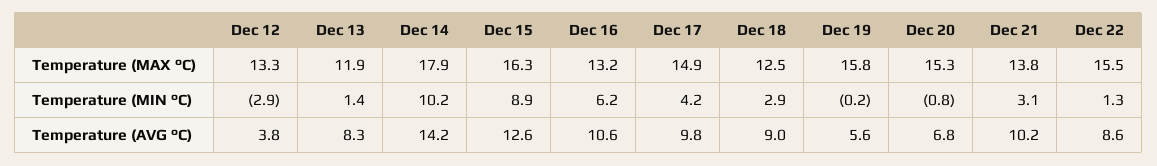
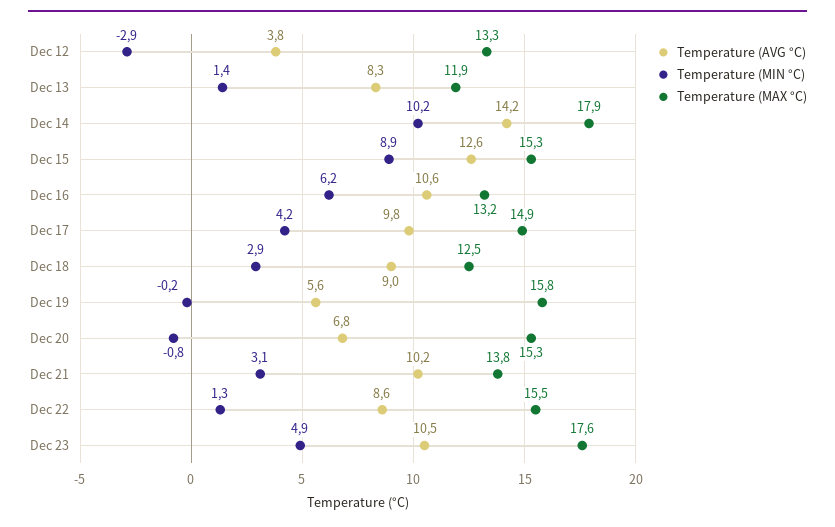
  {
    "Temperature (MAX °C)": {
      "Dec 12": 13.3,
      "Dec 13": 11.9,
      "Dec 14": 17.9,
-     "Dec 15": 16.3,
+     "Dec 15": 15.3,
      "Dec 16": 13.2,
      "Dec 17": 14.9,
      "Dec 18": 12.5,
      "Dec 19": 15.8,
      "Dec 20": 15.3,
      "Dec 21": 13.8,
-     "Dec 22": 15.5
+     "Dec 22": 15.5,
+     "Dec 23": 17.6
    },
    "Temperature (MIN °C)": {
      "Dec 12": -2.9,
      "Dec 13": 1.4,
      "Dec 14": 10.2,
      "Dec 15": 8.9,
      "Dec 16": 6.2,
      "Dec 17": 4.2,
      "Dec 18": 2.9,
      "Dec 19": -0.2,
      "Dec 20": -0.8,
      "Dec 21": 3.1,
-     "Dec 22": 1.3
+     "Dec 22": 1.3,
+     "Dec 23": 4.9
    },
    "Temperature (AVG °C)": {
      "Dec 12": 3.8,
      "Dec 13": 8.3,
      "Dec 14": 14.2,
      "Dec 15": 12.6,
      "Dec 16": 10.6,
      "Dec 17": 9.8,
      "Dec 18": 9,
      "Dec 19": 5.6,
      "Dec 20": 6.8,
      "Dec 21": 10.2,
-     "Dec 22": 8.6
+     "Dec 22": 8.6,
+     "Dec 23": 10.5
    }
  }

